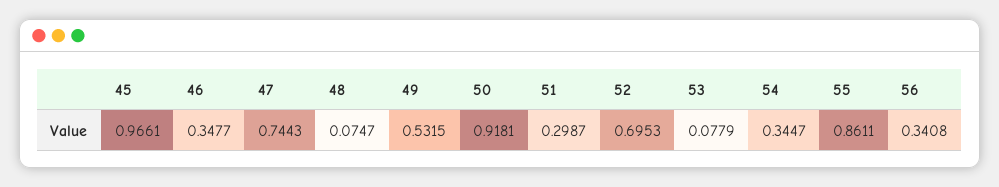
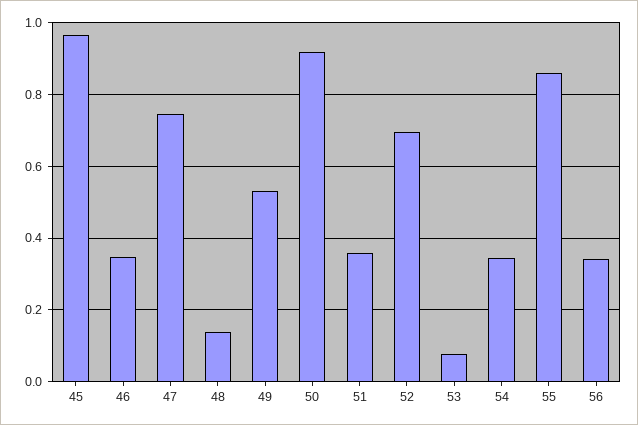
  {
    "45": 0.9661,
    "46": 0.3477,
    "47": 0.7443,
-   "48": 0.0747,
+   "48": 0.14,
    "49": 0.5315,
    "50": 0.9181,
-   "51": 0.2987,
+   "51": 0.36,
    "52": 0.6953,
    "53": 0.0779,
    "54": 0.3447,
    "55": 0.8611,
    "56": 0.3408
  }

